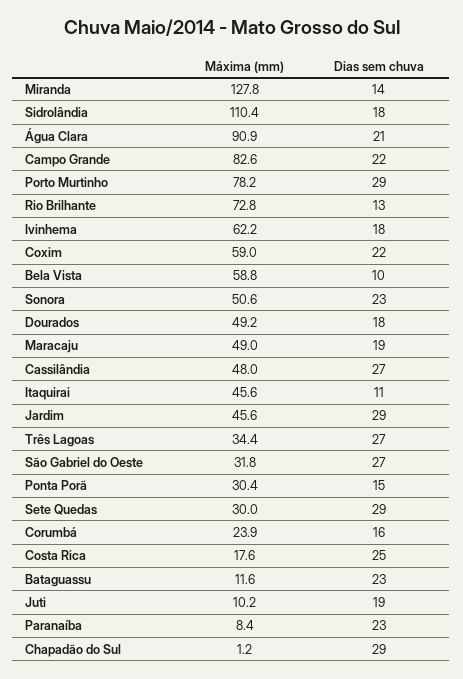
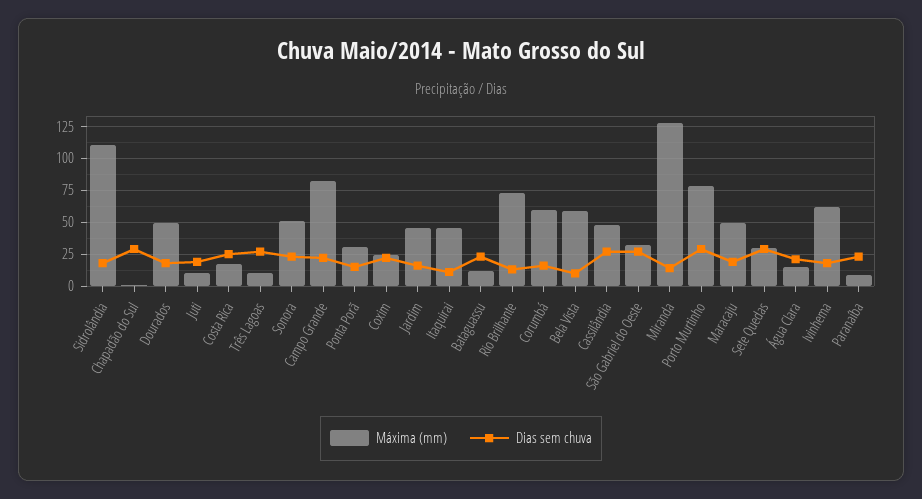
  {
    "Máxima (mm)": {
      "Miranda": 127.8,
      "Sidrolândia": 110.4,
-     "Água Clara": 90.9,
+     "Água Clara": 15,
      "Campo Grande": 82.6,
      "Porto Murtinho": 78.2,
      "Rio Brilhante": 72.8,
      "Ivinhema": 62.2,
-     "Coxim": 59,
+     "Coxim": 25,
      "Bela Vista": 58.8,
      "Sonora": 50.6,
      "Dourados": 49.2,
      "Maracaju": 49,
      "Cassilândia": 48,
      "Itaquirai": 45.6,
      "Jardim": 45.6,
-     "Três Lagoas": 34.4,
+     "Três Lagoas": 10,
      "São Gabriel do Oeste": 31.8,
      "Ponta Porã": 30.4,
      "Sete Quedas": 30,
-     "Corumbá": 23.9,
+     "Corumbá": 60,
      "Costa Rica": 17.6,
      "Bataguassu": 11.6,
      "Juti": 10.2,
      "Paranaíba": 8.4,
      "Chapadão do Sul": 1.2
    },
    "Dias sem chuva": {
      "Miranda": 14,
      "Sidrolândia": 18,
      "Água Clara": 21,
      "Campo Grande": 22,
      "Porto Murtinho": 29,
      "Rio Brilhante": 13,
      "Ivinhema": 18,
      "Coxim": 22,
      "Bela Vista": 10,
      "Sonora": 23,
      "Dourados": 18,
      "Maracaju": 19,
      "Cassilândia": 27,
      "Itaquirai": 11,
-     "Jardim": 29,
+     "Jardim": 15,
      "Três Lagoas": 27,
      "São Gabriel do Oeste": 27,
      "Ponta Porã": 15,
      "Sete Quedas": 29,
      "Corumbá": 16,
      "Costa Rica": 25,
      "Bataguassu": 23,
      "Juti": 19,
      "Paranaíba": 23,
      "Chapadão do Sul": 29
    }
  }

